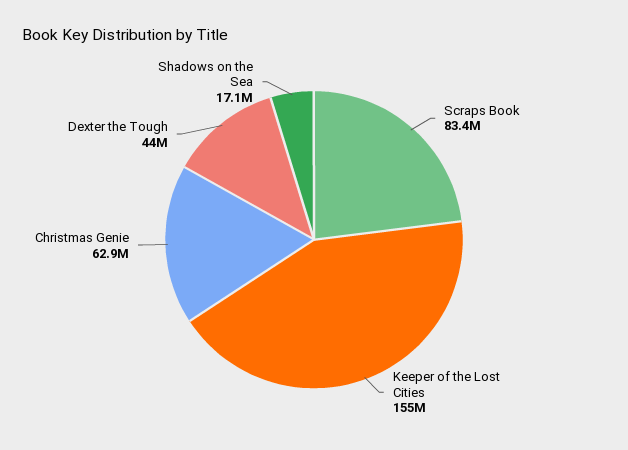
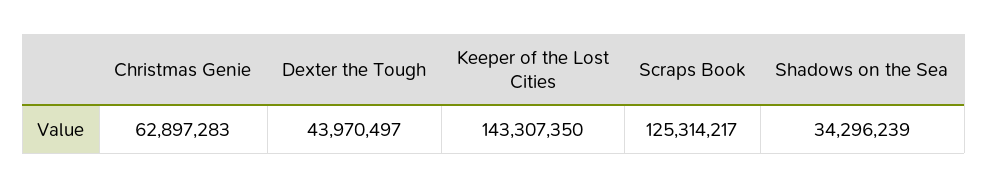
  {
-   "Scraps Book": 83400000,
+   "Scraps Book": 125314217,
-   "Keeper of the Lost Cities": 155000000,
+   "Keeper of the Lost Cities": 143307350,
    "Christmas Genie": 62897283,
    "Dexter the Tough": 43970497,
-   "Shadows on the Sea": 17100000
+   "Shadows on the Sea": 34296239
  }

